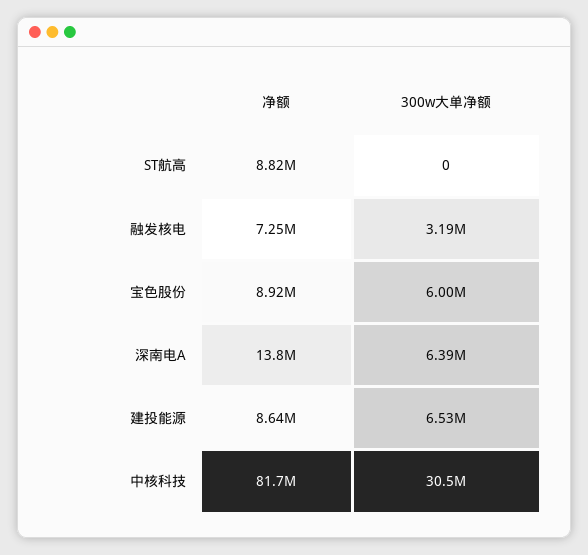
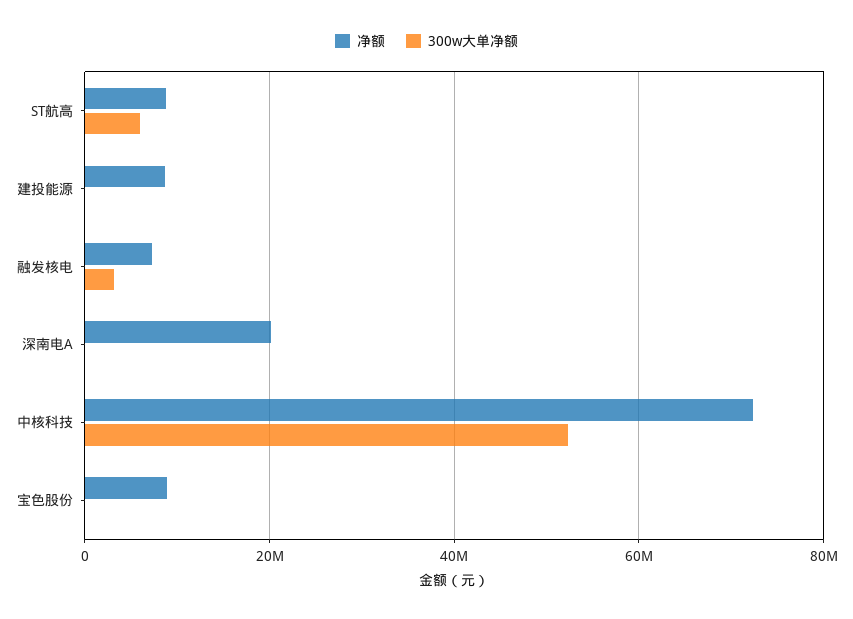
  {
    "净额": {
      "ST航高": 8820000,
      "融发核电": 7250000,
      "宝色股份": 8920000,
-     "深南电A": 13800000,
+     "深南电A": 20000000,
      "建投能源": 8640000,
-     "中核科技": 81700000
+     "中核科技": 72000000
    },
    "300w大单净额": {
-     "ST航高": 0,
+     "ST航高": 6000000,
      "融发核电": 3190000,
-     "宝色股份": 6000000,
+     "宝色股份": 0,
-     "深南电A": 6390000,
+     "深南电A": 0,
-     "建投能源": 6530000,
+     "建投能源": 0,
-     "中核科技": 30500000
+     "中核科技": 52000000
    }
  }

